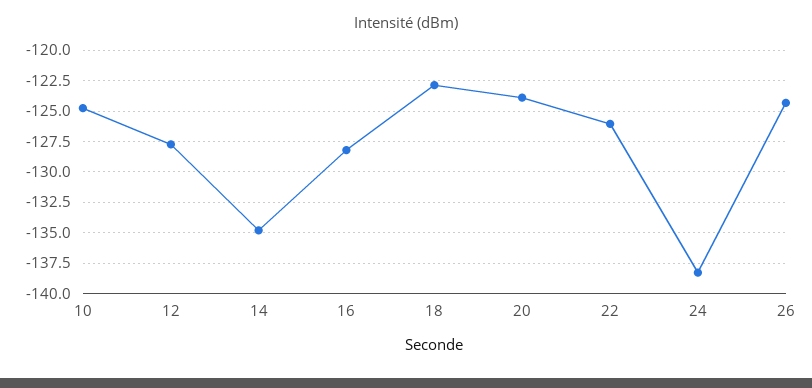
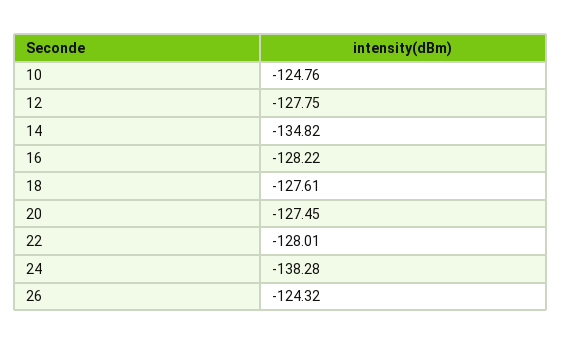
  {
    "10": -124.76,
    "12": -127.75,
    "14": -134.82,
    "16": -128.22,
-   "18": -123,
+   "18": -127.61,
-   "20": -124,
+   "20": -127.45,
-   "22": -126,
+   "22": -128.01,
    "24": -138.28,
    "26": -124.32
  }

